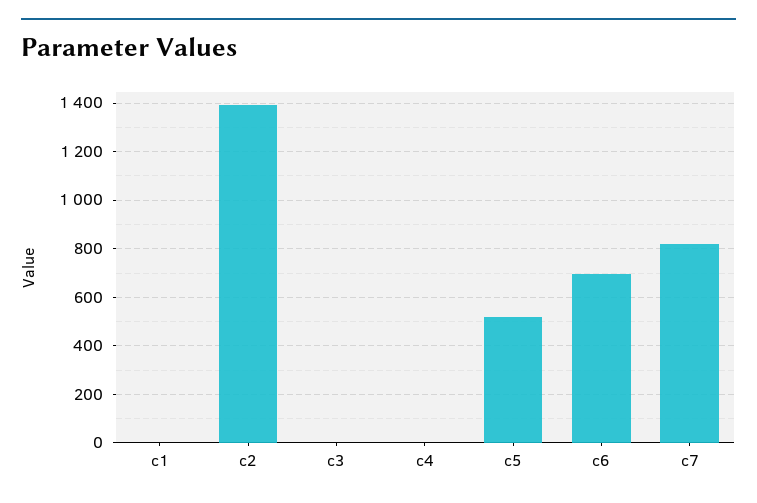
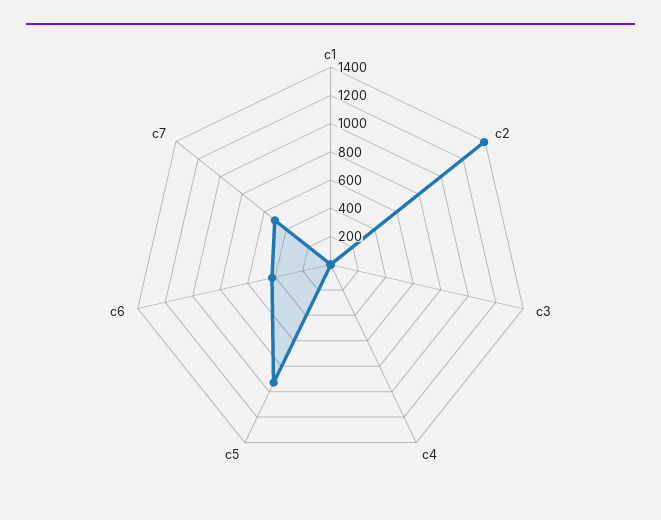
  {
    "c1": 0,
    "c2": 1400,
    "c3": 0,
    "c4": 0,
-   "c5": 525,
+   "c5": 900,
-   "c6": 700,
+   "c6": 400,
-   "c7": 825
+   "c7": 500
  }

